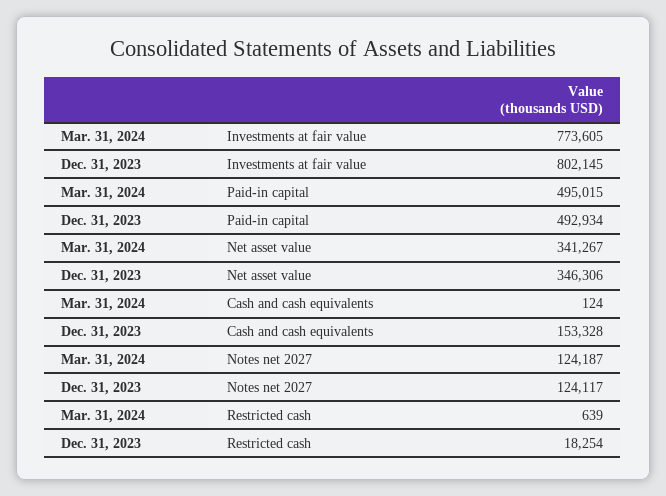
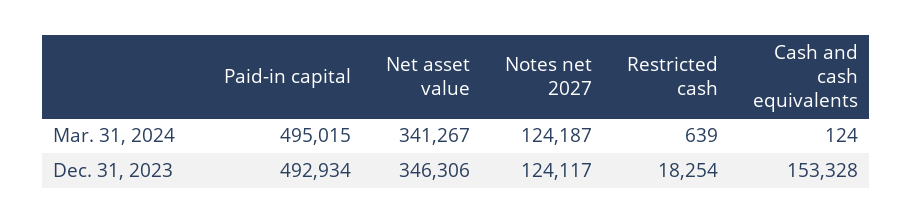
  {
    "Mar. 31, 2024": {
-     "Investments at fair value": 773605,
      "Paid-in capital": 495015,
      "Net asset value": 341267,
      "Cash and cash equivalents": 124,
      "Notes net 2027": 124187,
      "Restricted cash": 639
    },
    "Dec. 31, 2023": {
-     "Investments at fair value": 802145,
      "Paid-in capital": 492934,
      "Net asset value": 346306,
      "Cash and cash equivalents": 153328,
      "Notes net 2027": 124117,
      "Restricted cash": 18254
    }
  }

